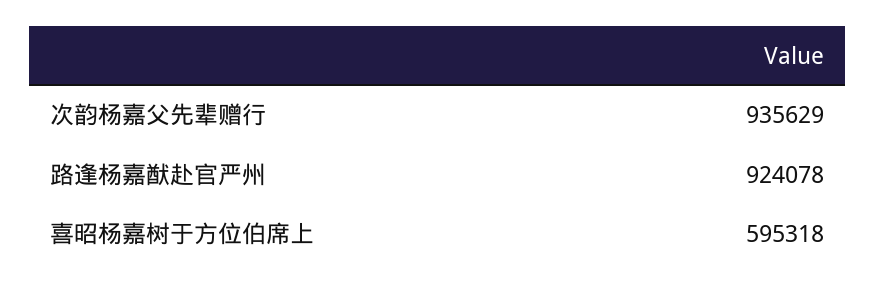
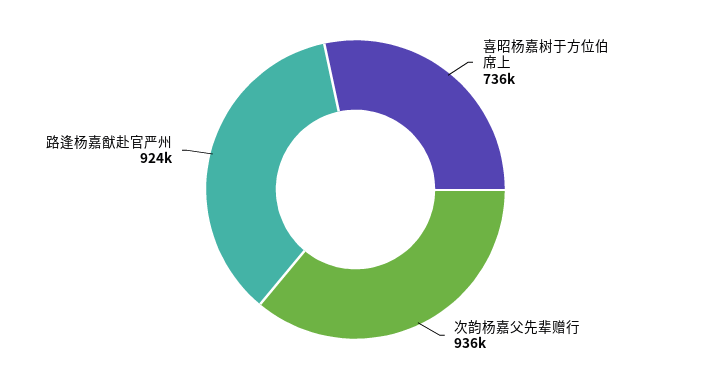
  {
    "次韵杨嘉父先辈赠行": 935629,
    "路逢杨嘉猷赴官严州": 924078,
-   "喜昭杨嘉树于方位伯席上": 595318
+   "喜昭杨嘉树于方位伯席上": 736000
  }

